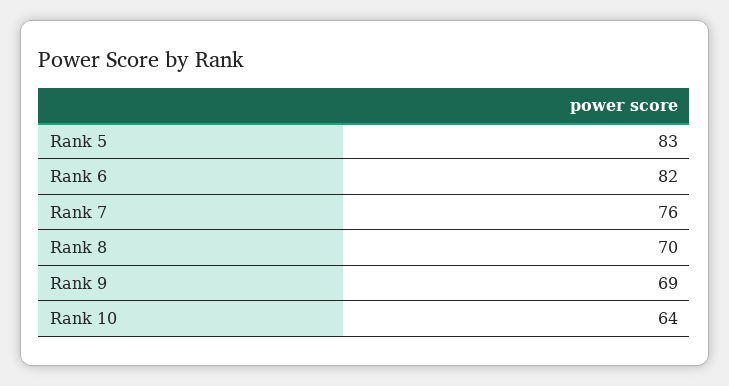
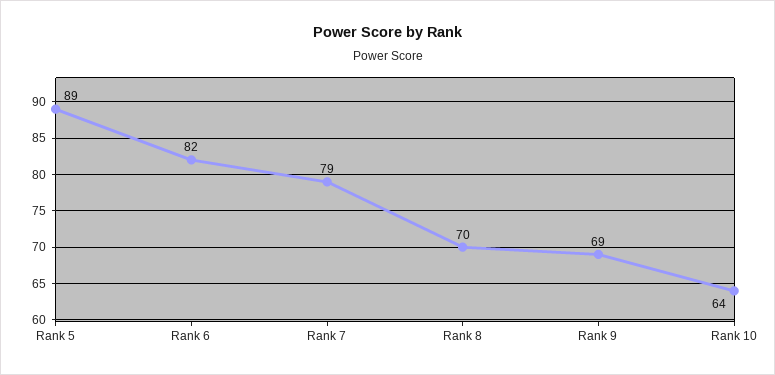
  {
-   "Rank 5": 83,
+   "Rank 5": 89,
    "Rank 6": 82,
-   "Rank 7": 76,
+   "Rank 7": 79,
    "Rank 8": 70,
    "Rank 9": 69,
    "Rank 10": 64
  }

